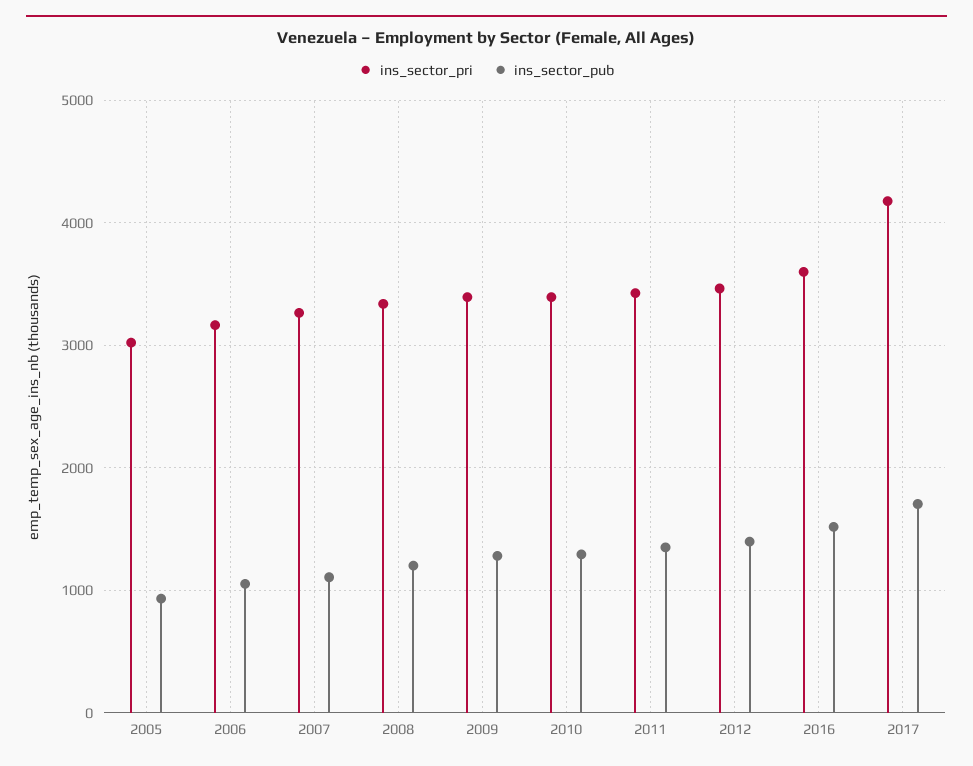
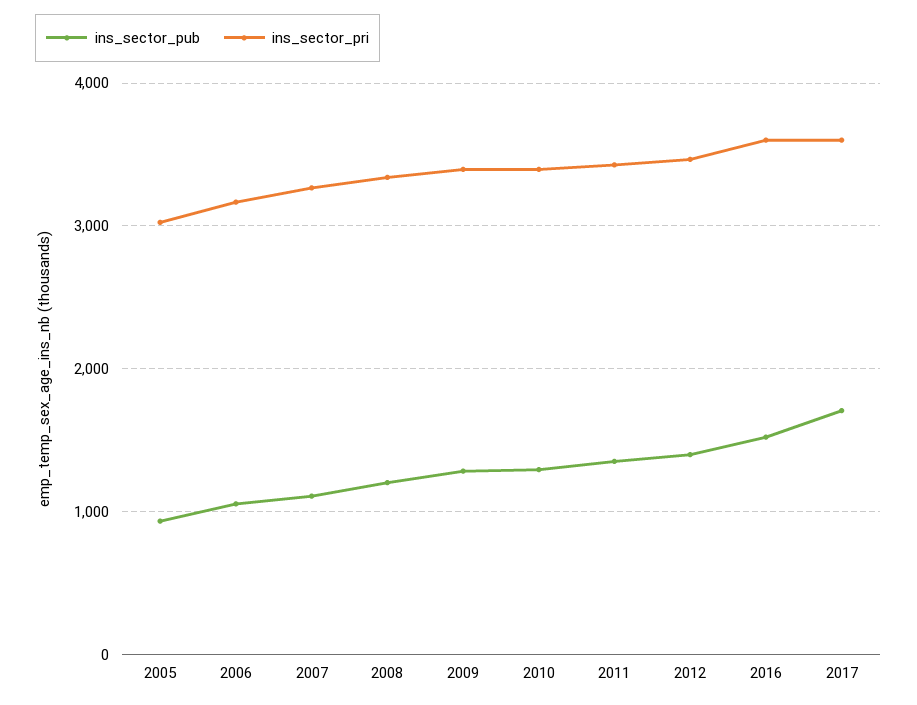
  {
    "ins_sector_pri": {
      "2005": 3000,
      "2006": 3200,
      "2007": 3300,
      "2008": 3300,
      "2009": 3400,
      "2010": 3400,
      "2011": 3400,
      "2012": 3500,
      "2016": 3600,
-     "2017": 4200
+     "2017": 3600
    },
    "ins_sector_pub": {
      "2005": 900,
      "2006": 1100,
      "2007": 1100,
      "2008": 1200,
      "2009": 1300,
      "2010": 1300,
      "2011": 1400,
      "2012": 1400,
      "2016": 1500,
      "2017": 1700
    }
  }

